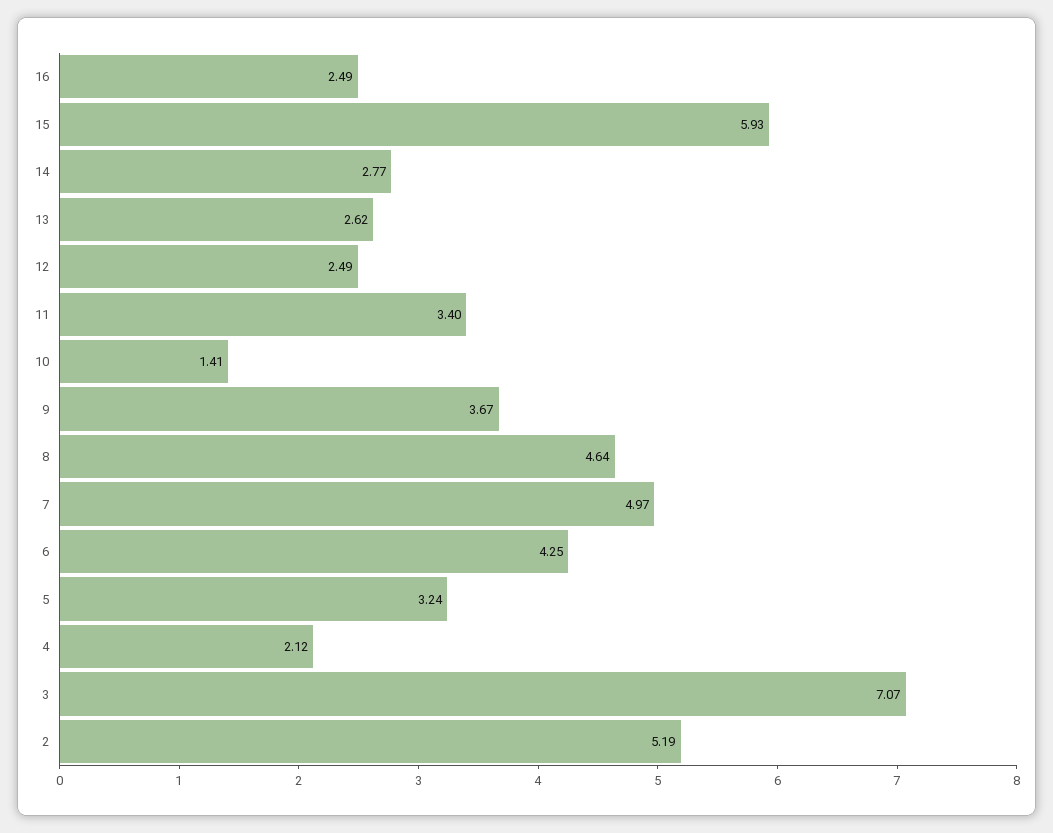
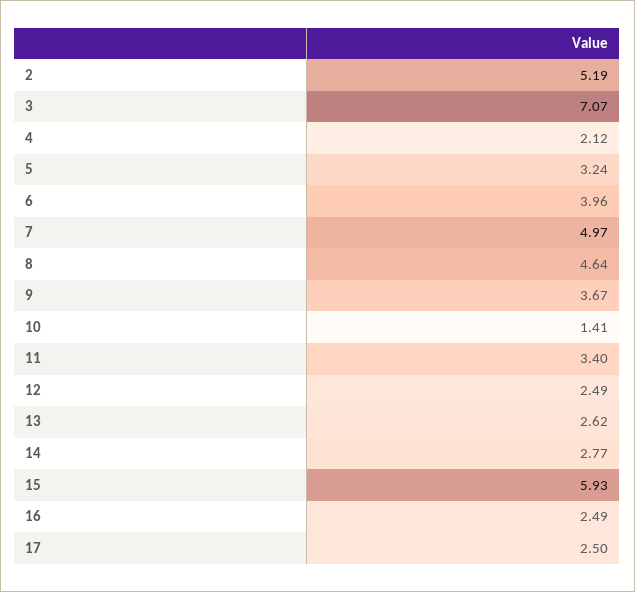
  {
    "16": 2.49,
    "15": 5.93,
    "14": 2.77,
    "13": 2.62,
    "12": 2.49,
    "11": 3.4,
    "10": 1.41,
    "9": 3.67,
    "8": 4.64,
    "7": 4.97,
-   "6": 4.25,
+   "6": 3.96,
    "5": 3.24,
    "4": 2.12,
    "3": 7.07,
-   "2": 5.19
+   "2": 5.19,
+   "17": 2.5
  }

